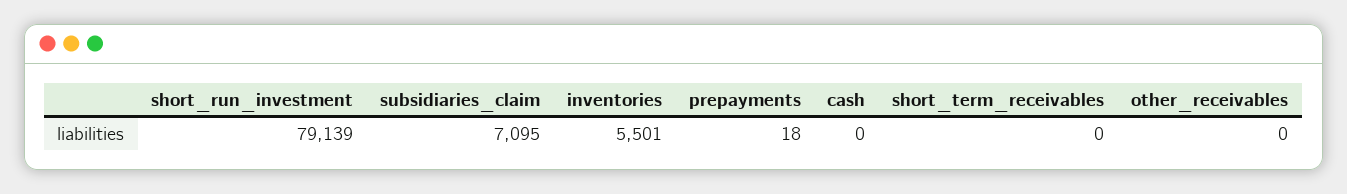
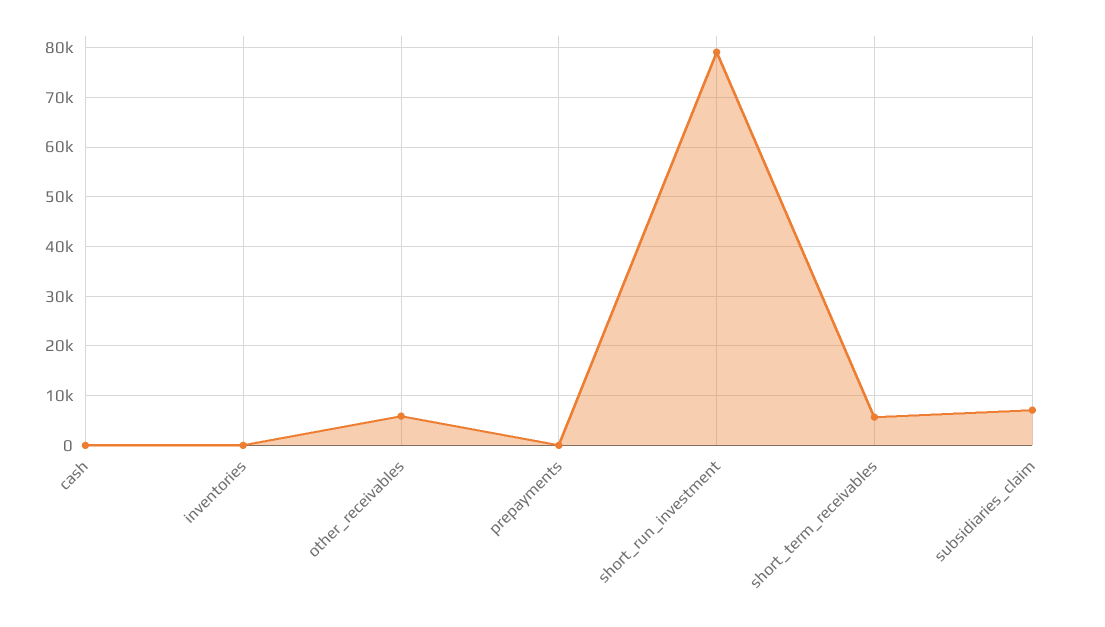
  {
    "short_run_investment": 79139,
    "subsidiaries_claim": 7095,
-   "inventories": 5501,
+   "inventories": 0,
    "prepayments": 18,
    "cash": 0,
-   "short_term_receivables": 0,
+   "short_term_receivables": 6000,
-   "other_receivables": 0
+   "other_receivables": 6000
  }

